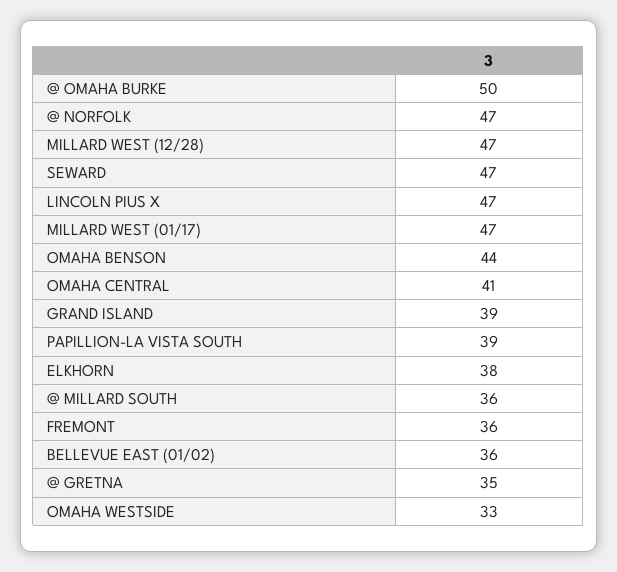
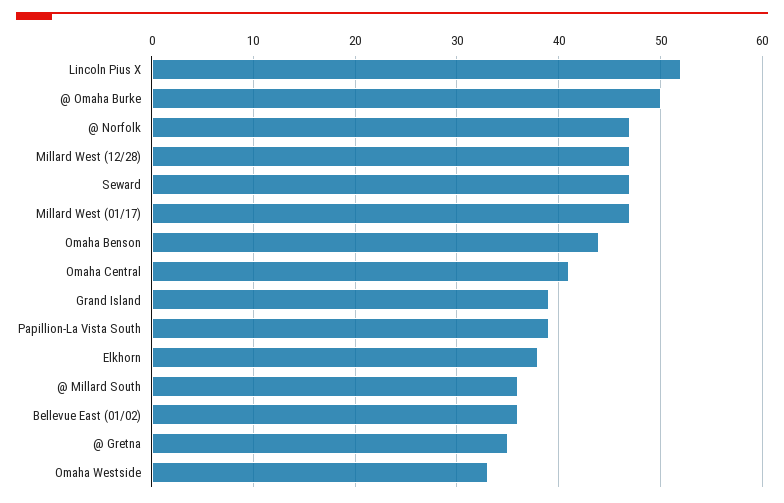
  {
    "@ OMAHA BURKE": 50,
    "@ NORFOLK": 47,
    "MILLARD WEST (12/28)": 47,
    "SEWARD": 47,
-   "LINCOLN PIUS X": 47,
+   "LINCOLN PIUS X": 52,
    "MILLARD WEST (01/17)": 47,
    "OMAHA BENSON": 44,
    "OMAHA CENTRAL": 41,
    "GRAND ISLAND": 39,
    "PAPILLION-LA VISTA SOUTH": 39,
    "ELKHORN": 38,
    "@ MILLARD SOUTH": 36,
-   "FREMONT": 36,
    "BELLEVUE EAST (01/02)": 36,
    "@ GRETNA": 35,
    "OMAHA WESTSIDE": 33
  }

